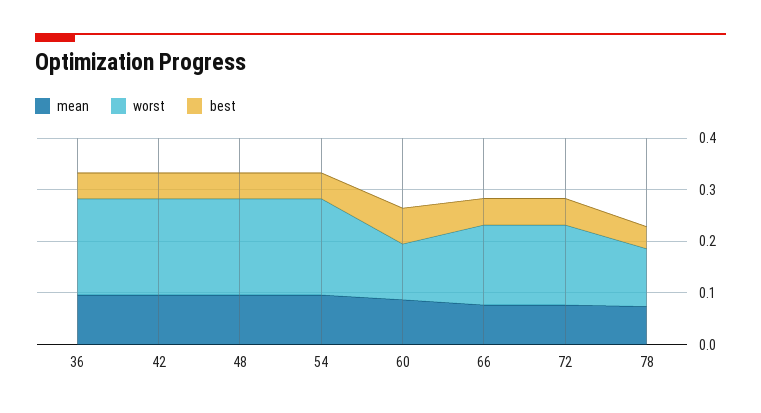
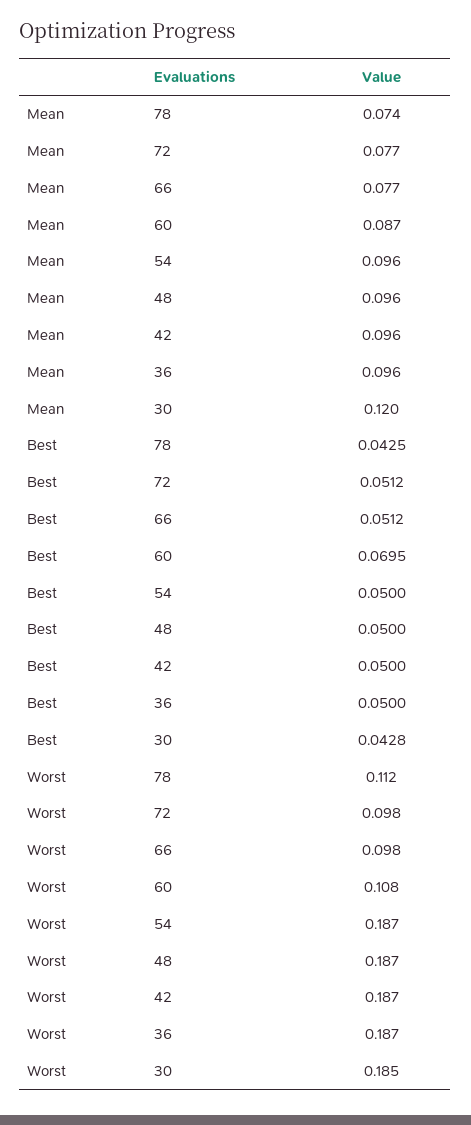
  {
    "mean": {
      "36": 0.096,
      "42": 0.096,
      "48": 0.096,
      "54": 0.096,
      "60": 0.087,
      "66": 0.077,
      "72": 0.077,
-     "78": 0.074
+     "78": 0.074,
+     "30": 0.12
    },
    "worst": {
      "36": 0.187,
      "42": 0.187,
      "48": 0.187,
      "54": 0.187,
      "60": 0.108,
-     "66": 0.16,
+     "66": 0.098,
-     "72": 0.16,
+     "72": 0.098,
-     "78": 0.112
+     "78": 0.112,
+     "30": 0.185
    },
    "best": {
      "36": 0.05,
      "42": 0.05,
      "48": 0.05,
      "54": 0.05,
      "60": 0.0695,
      "66": 0.0512,
      "72": 0.0512,
-     "78": 0.0425
+     "78": 0.0425,
+     "30": 0.0428
    }
  }

